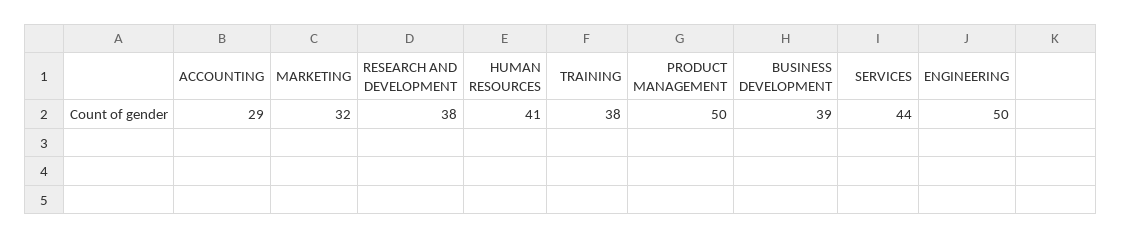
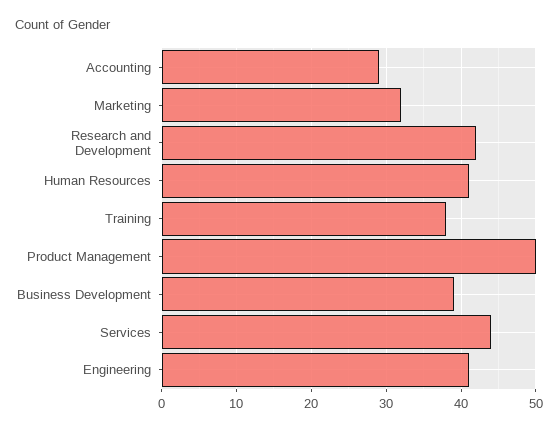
  {
    "ACCOUNTING": 29,
    "MARKETING": 32,
-   "RESEARCH AND DEVELOPMENT": 38,
+   "RESEARCH AND DEVELOPMENT": 42,
    "HUMAN RESOURCES": 41,
    "TRAINING": 38,
    "PRODUCT MANAGEMENT": 50,
    "BUSINESS DEVELOPMENT": 39,
    "SERVICES": 44,
-   "ENGINEERING": 50
+   "ENGINEERING": 41
  }

